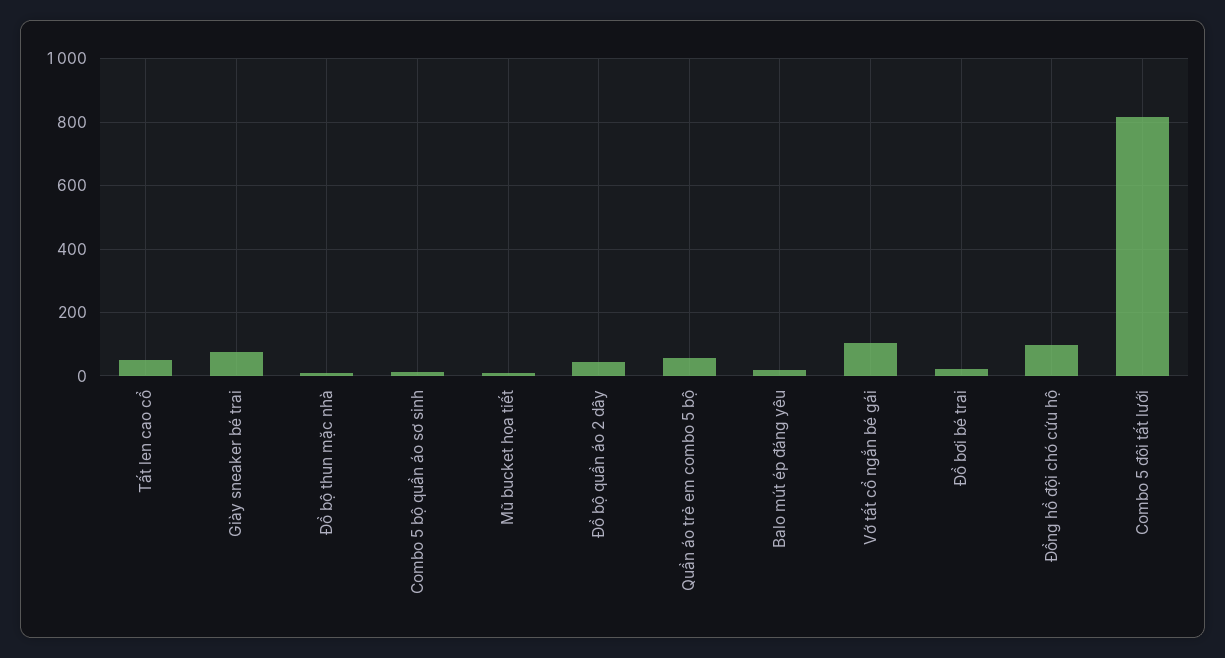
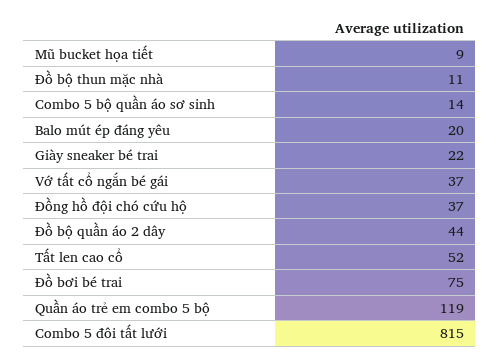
  {
    "Tất len cao cổ": 52,
-   "Giày sneaker bé trai": 80,
+   "Giày sneaker bé trai": 22,
    "Đồ bộ thun mặc nhà": 11,
    "Combo 5 bộ quần áo sơ sinh": 14,
    "Mũ bucket họa tiết": 9,
    "Đồ bộ quần áo 2 dây": 44,
-   "Quần áo trẻ em combo 5 bộ": 60,
+   "Quần áo trẻ em combo 5 bộ": 119,
    "Balo mút ép đáng yêu": 20,
-   "Vớ tất cổ ngắn bé gái": 100,
+   "Vớ tất cổ ngắn bé gái": 37,
-   "Đồ bơi bé trai": 20,
+   "Đồ bơi bé trai": 75,
-   "Đồng hồ đội chó cứu hộ": 100,
+   "Đồng hồ đội chó cứu hộ": 37,
    "Combo 5 đôi tất lưới": 815
  }

